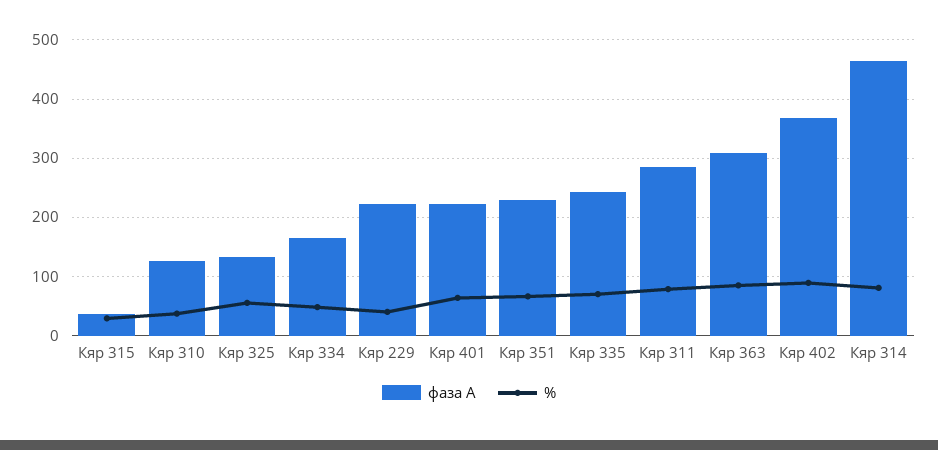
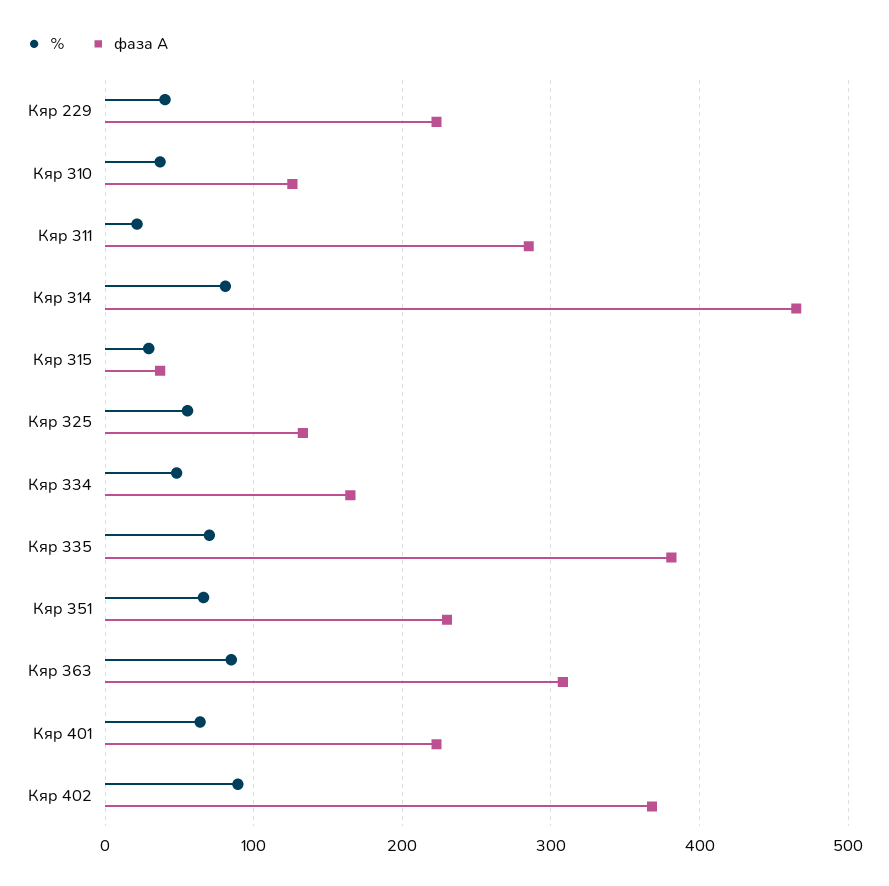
  {
    "фаза А": {
      "Кяр 315": 40,
      "Кяр 310": 130,
      "Кяр 325": 130,
      "Кяр 334": 170,
      "Кяр 229": 220,
      "Кяр 401": 220,
      "Кяр 351": 230,
-     "Кяр 335": 240,
+     "Кяр 335": 380,
      "Кяр 311": 290,
      "Кяр 363": 310,
      "Кяр 402": 370,
      "Кяр 314": 470
    },
    "%": {
      "Кяр 315": 30,
      "Кяр 310": 40,
      "Кяр 325": 60,
      "Кяр 334": 50,
      "Кяр 229": 40,
      "Кяр 401": 60,
      "Кяр 351": 70,
      "Кяр 335": 70,
-     "Кяр 311": 80,
+     "Кяр 311": 20,
      "Кяр 363": 80,
      "Кяр 402": 90,
      "Кяр 314": 80
    }
  }

